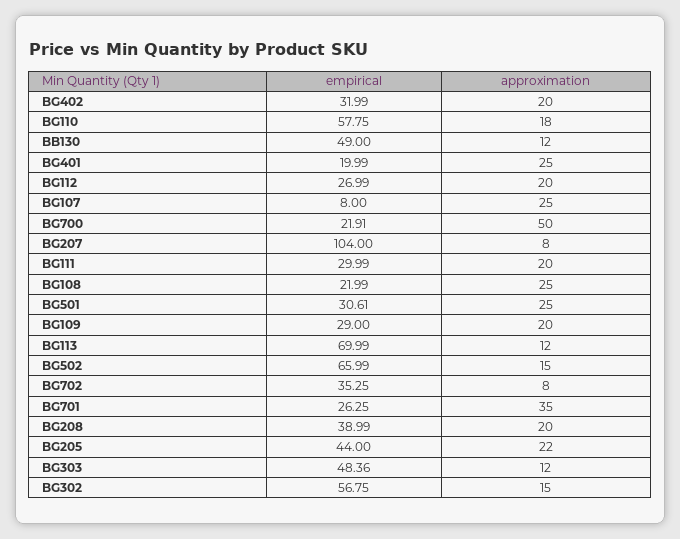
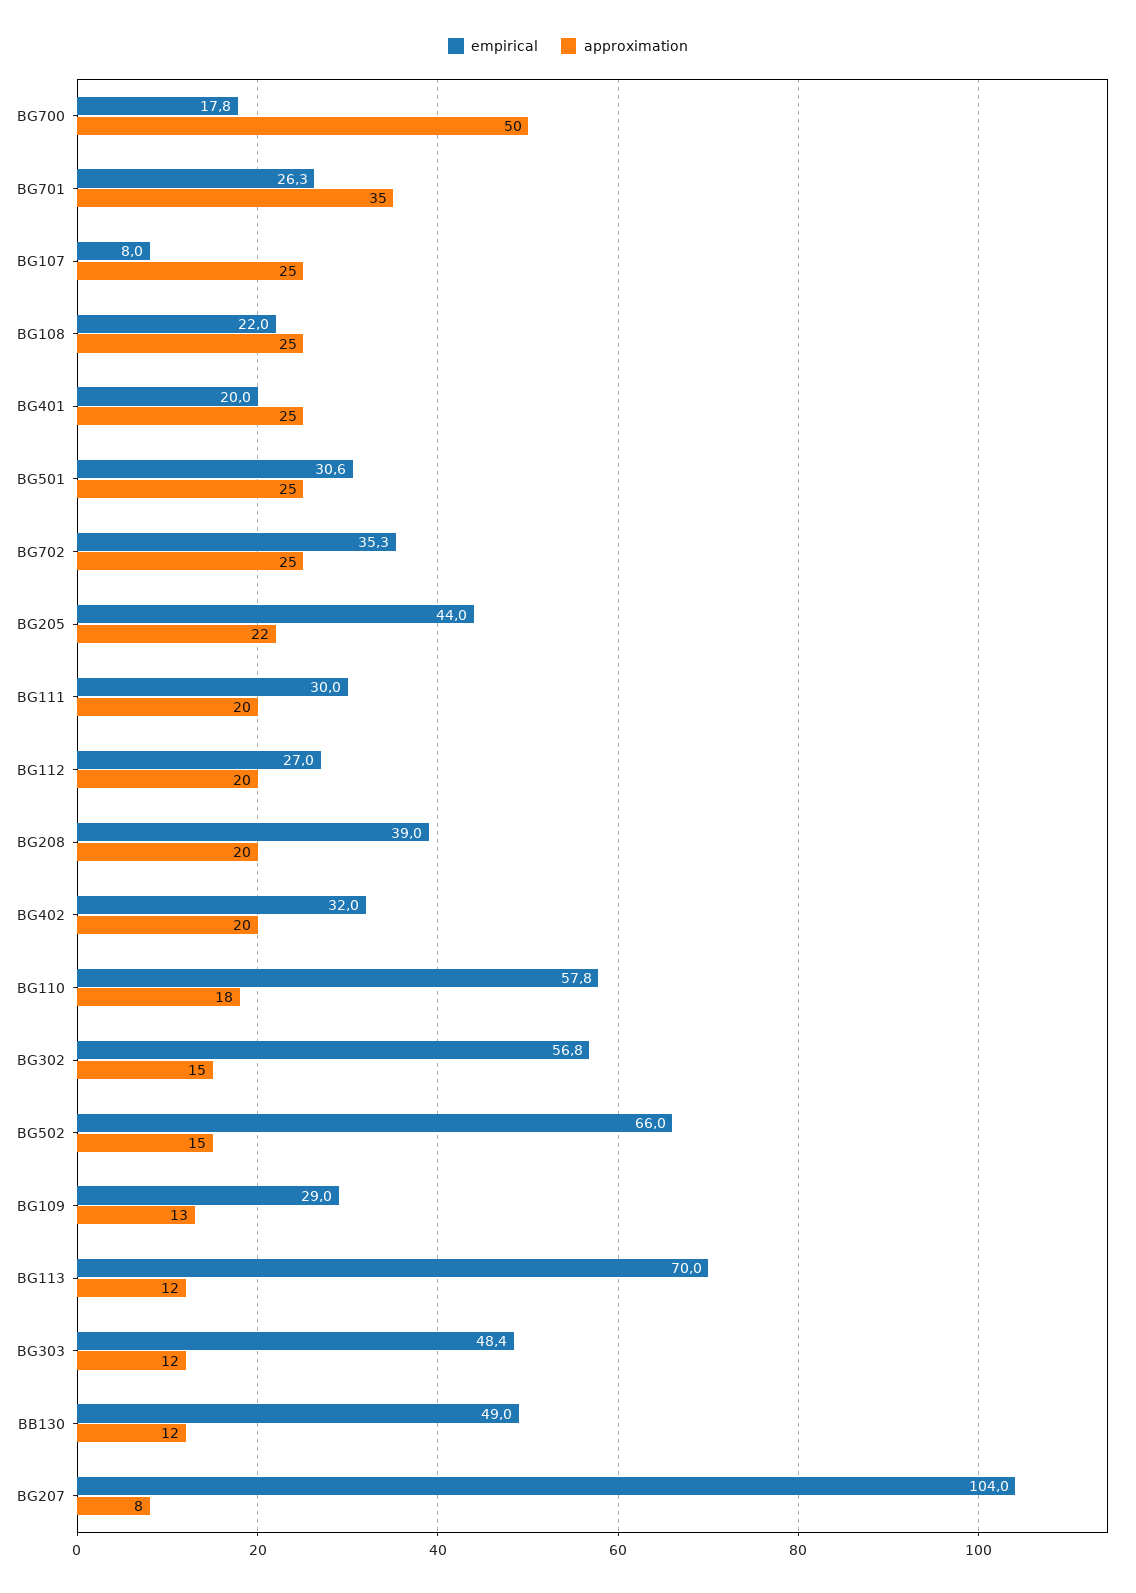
  {
    "empirical": {
      "BG402": 31.99,
      "BG110": 57.75,
      "BB130": 49,
      "BG401": 19.99,
      "BG112": 26.99,
      "BG107": 8,
-     "BG700": 21.91,
+     "BG700": 17.8,
      "BG207": 104,
      "BG111": 29.99,
      "BG108": 21.99,
      "BG501": 30.61,
      "BG109": 29,
      "BG113": 69.99,
      "BG502": 65.99,
      "BG702": 35.25,
      "BG701": 26.25,
      "BG208": 38.99,
      "BG205": 44,
      "BG303": 48.36,
      "BG302": 56.75
    },
    "approximation": {
      "BG402": 20,
      "BG110": 18,
      "BB130": 12,
      "BG401": 25,
      "BG112": 20,
      "BG107": 25,
      "BG700": 50,
      "BG207": 8,
      "BG111": 20,
      "BG108": 25,
      "BG501": 25,
-     "BG109": 20,
+     "BG109": 13,
      "BG113": 12,
      "BG502": 15,
-     "BG702": 8,
+     "BG702": 25,
      "BG701": 35,
      "BG208": 20,
      "BG205": 22,
      "BG303": 12,
      "BG302": 15
    }
  }

